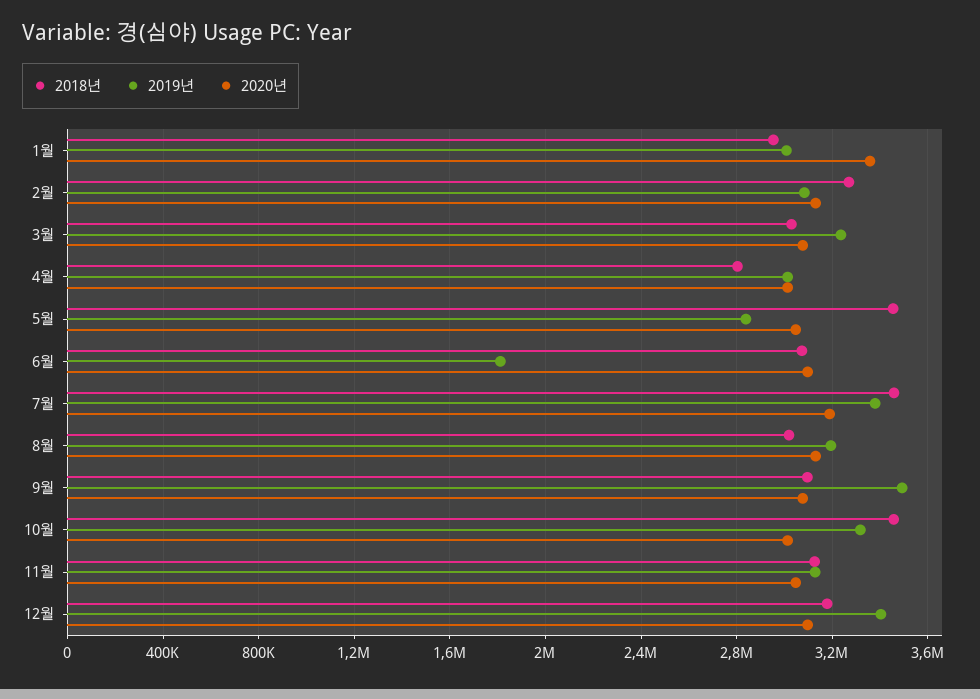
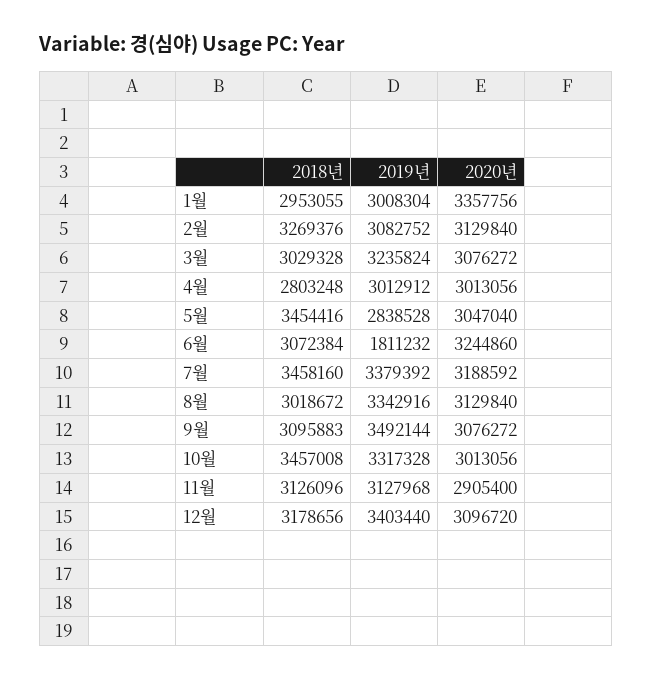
  {
    "2018년": {
      "1월": 2953055,
      "2월": 3269376,
      "3월": 3029328,
      "4월": 2803248,
      "5월": 3454416,
      "6월": 3072384,
      "7월": 3458160,
      "8월": 3018672,
      "9월": 3095883,
      "10월": 3457008,
      "11월": 3126096,
      "12월": 3178656
    },
    "2019년": {
      "1월": 3008304,
      "2월": 3082752,
      "3월": 3235824,
      "4월": 3012912,
      "5월": 2838528,
      "6월": 1811232,
      "7월": 3379392,
-     "8월": 3200000,
+     "8월": 3342916,
      "9월": 3492144,
      "10월": 3317328,
      "11월": 3127968,
      "12월": 3403440
    },
    "2020년": {
      "1월": 3357756,
      "2월": 3129840,
      "3월": 3076272,
      "4월": 3013056,
      "5월": 3047040,
-     "6월": 3100000,
+     "6월": 3244860,
      "7월": 3188592,
      "8월": 3129840,
      "9월": 3076272,
      "10월": 3013056,
-     "11월": 3050000,
+     "11월": 2905400,
      "12월": 3096720
    }
  }

